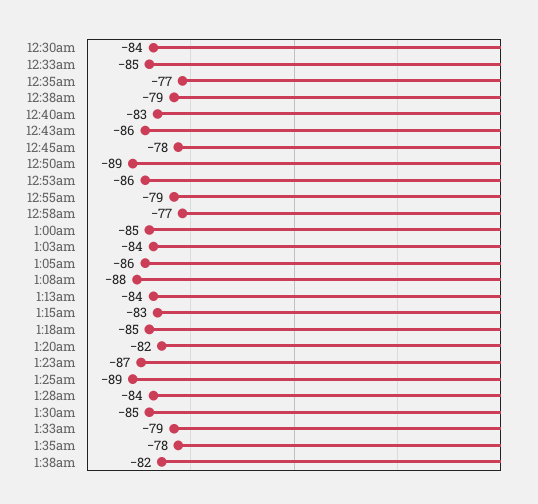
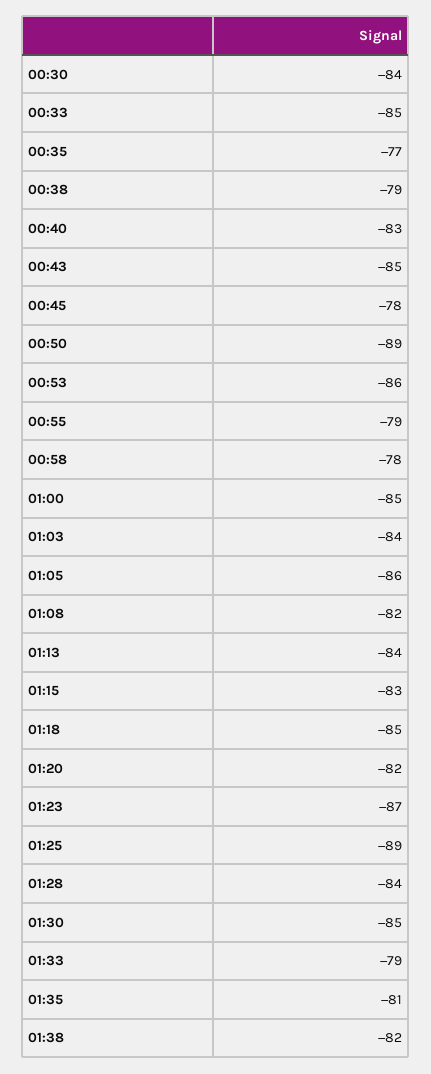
  {
    "12:30am": -84,
    "12:33am": -85,
    "12:35am": -77,
    "12:38am": -79,
    "12:40am": -83,
-   "12:43am": -86,
+   "12:43am": -85,
    "12:45am": -78,
    "12:50am": -89,
    "12:53am": -86,
    "12:55am": -79,
-   "12:58am": -77,
+   "12:58am": -78,
    "1:00am": -85,
    "1:03am": -84,
    "1:05am": -86,
-   "1:08am": -88,
+   "1:08am": -82,
    "1:13am": -84,
    "1:15am": -83,
    "1:18am": -85,
    "1:20am": -82,
    "1:23am": -87,
    "1:25am": -89,
    "1:28am": -84,
    "1:30am": -85,
    "1:33am": -79,
-   "1:35am": -78,
+   "1:35am": -81,
    "1:38am": -82
  }

